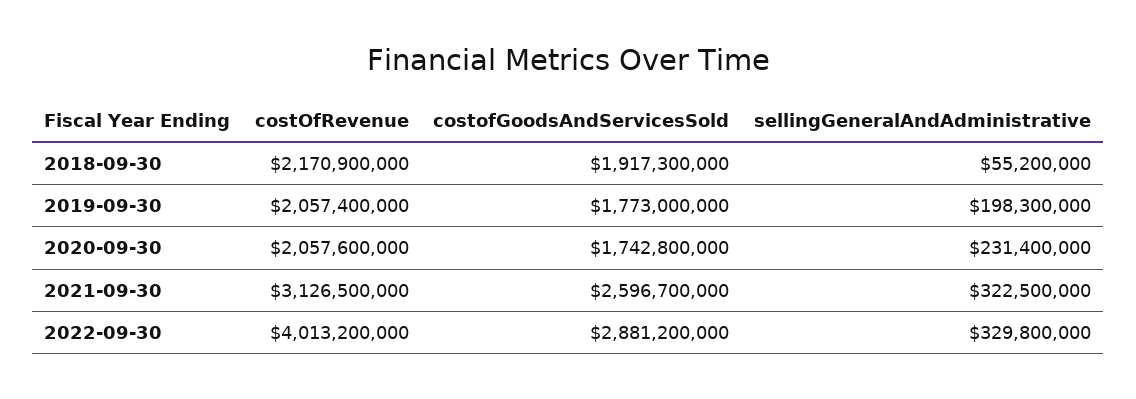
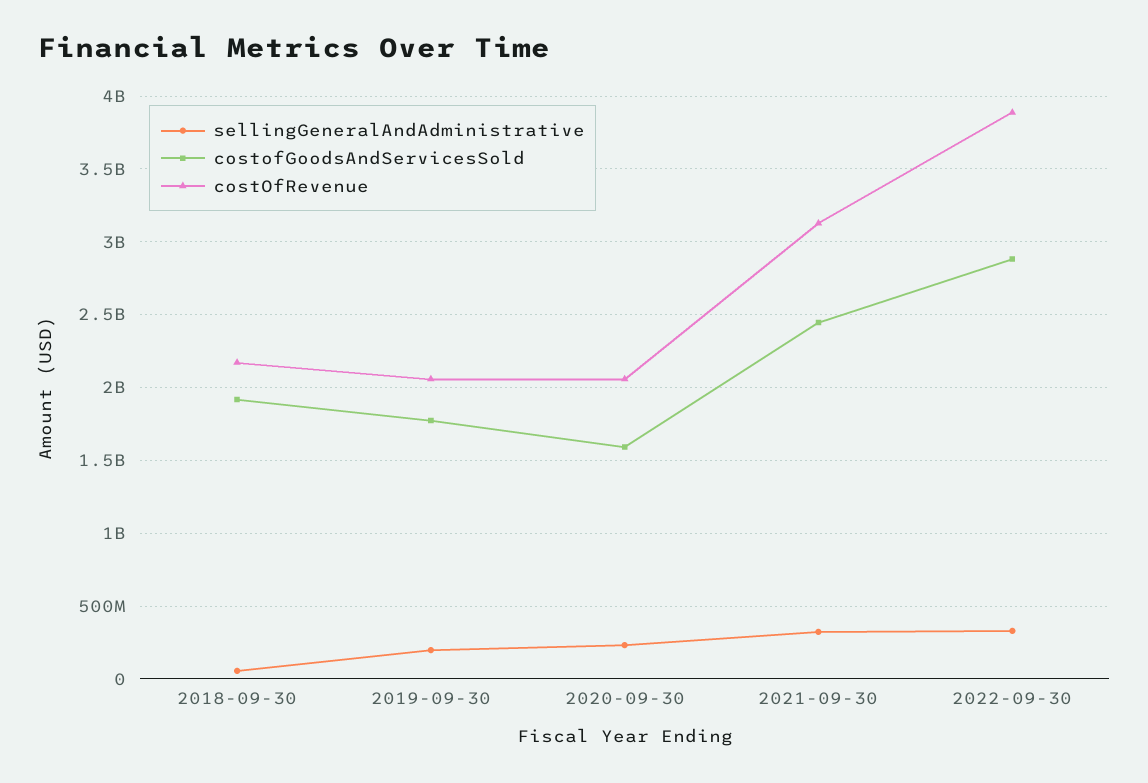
  {
    "costOfRevenue": {
      "2018-09-30": 2170900000,
      "2019-09-30": 2057400000,
      "2020-09-30": 2057600000,
      "2021-09-30": 3126500000,
-     "2022-09-30": 4013200000
+     "2022-09-30": 3900000000
    },
    "costofGoodsAndServicesSold": {
      "2018-09-30": 1917300000,
      "2019-09-30": 1773000000,
-     "2020-09-30": 1742800000,
+     "2020-09-30": 1600000000,
-     "2021-09-30": 2596700000,
+     "2021-09-30": 2450000000,
      "2022-09-30": 2881200000
    },
    "sellingGeneralAndAdministrative": {
      "2018-09-30": 55200000,
      "2019-09-30": 198300000,
      "2020-09-30": 231400000,
      "2021-09-30": 322500000,
      "2022-09-30": 329800000
    }
  }

